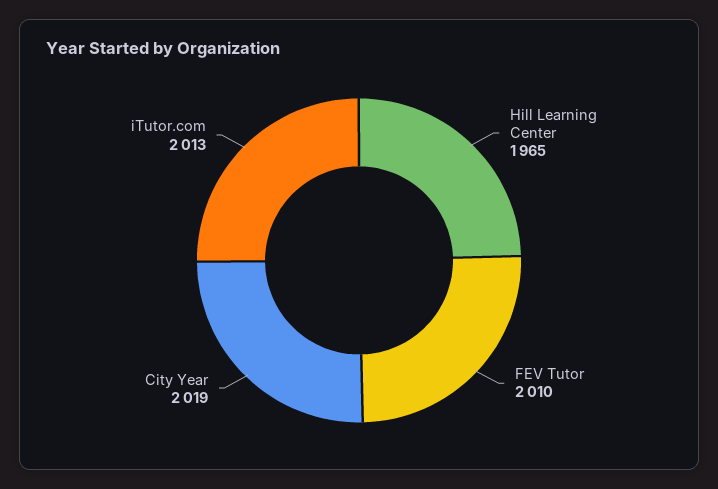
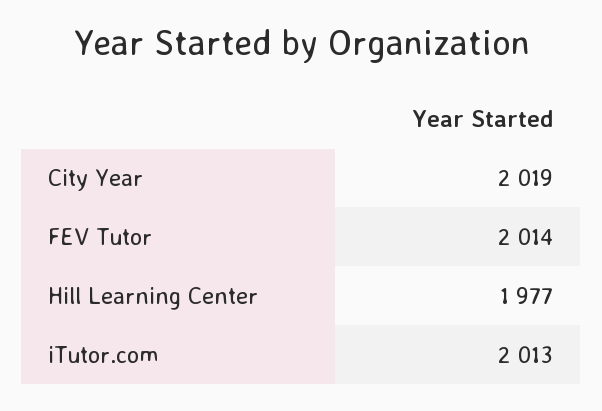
  {
-   "Hill Learning Center": 1965,
+   "Hill Learning Center": 1977,
-   "FEV Tutor": 2010,
+   "FEV Tutor": 2014,
    "City Year": 2019,
    "iTutor.com": 2013
  }

